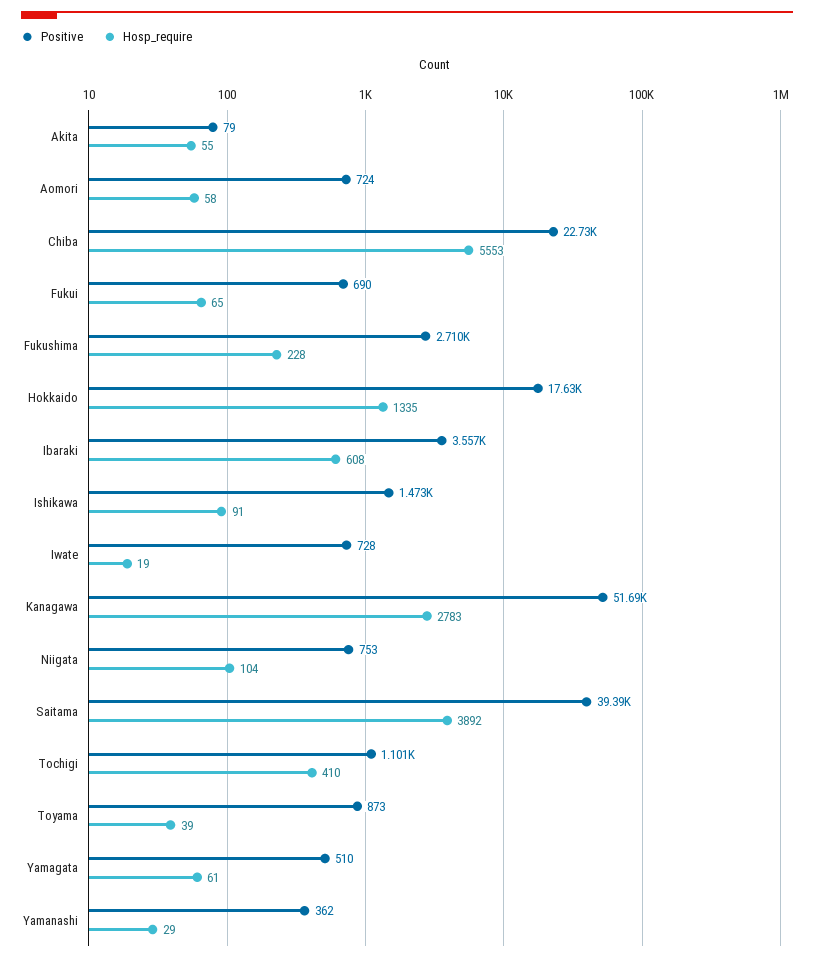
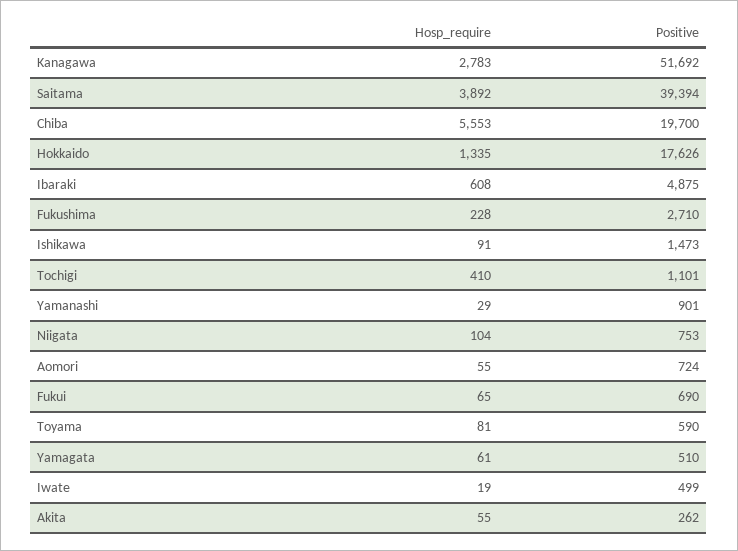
  {
    "Positive": {
-     "Akita": 79,
+     "Akita": 262,
      "Aomori": 724,
-     "Chiba": 22730,
+     "Chiba": 19700,
      "Fukui": 690,
      "Fukushima": 2710,
      "Hokkaido": 17626,
-     "Ibaraki": 3557,
+     "Ibaraki": 4875,
      "Ishikawa": 1473,
-     "Iwate": 728,
+     "Iwate": 499,
      "Kanagawa": 51692,
      "Niigata": 753,
      "Saitama": 39394,
      "Tochigi": 1101,
-     "Toyama": 873,
+     "Toyama": 590,
      "Yamagata": 510,
-     "Yamanashi": 362
+     "Yamanashi": 901
    },
    "Hosp_require": {
      "Akita": 55,
-     "Aomori": 58,
+     "Aomori": 55,
      "Chiba": 5553,
      "Fukui": 65,
      "Fukushima": 228,
      "Hokkaido": 1335,
      "Ibaraki": 608,
      "Ishikawa": 91,
      "Iwate": 19,
      "Kanagawa": 2783,
      "Niigata": 104,
      "Saitama": 3892,
      "Tochigi": 410,
-     "Toyama": 39,
+     "Toyama": 81,
      "Yamagata": 61,
      "Yamanashi": 29
    }
  }

